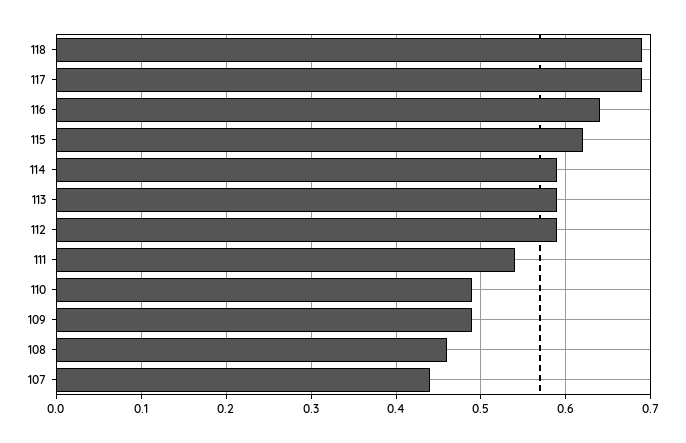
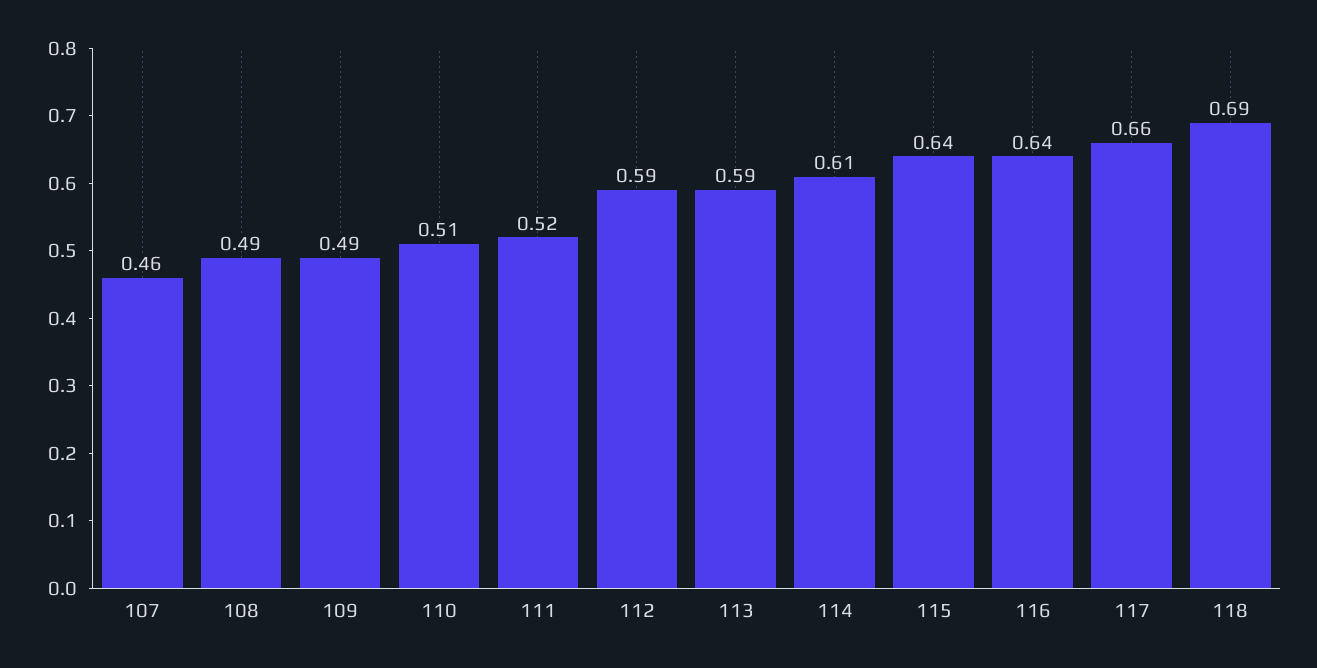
  {
    "118": 0.69,
-   "117": 0.69,
+   "117": 0.66,
    "116": 0.64,
-   "115": 0.62,
+   "115": 0.64,
-   "114": 0.59,
+   "114": 0.61,
    "113": 0.59,
    "112": 0.59,
-   "111": 0.54,
+   "111": 0.52,
-   "110": 0.49,
+   "110": 0.51,
    "109": 0.49,
-   "108": 0.46,
+   "108": 0.49,
-   "107": 0.44
+   "107": 0.46
  }

